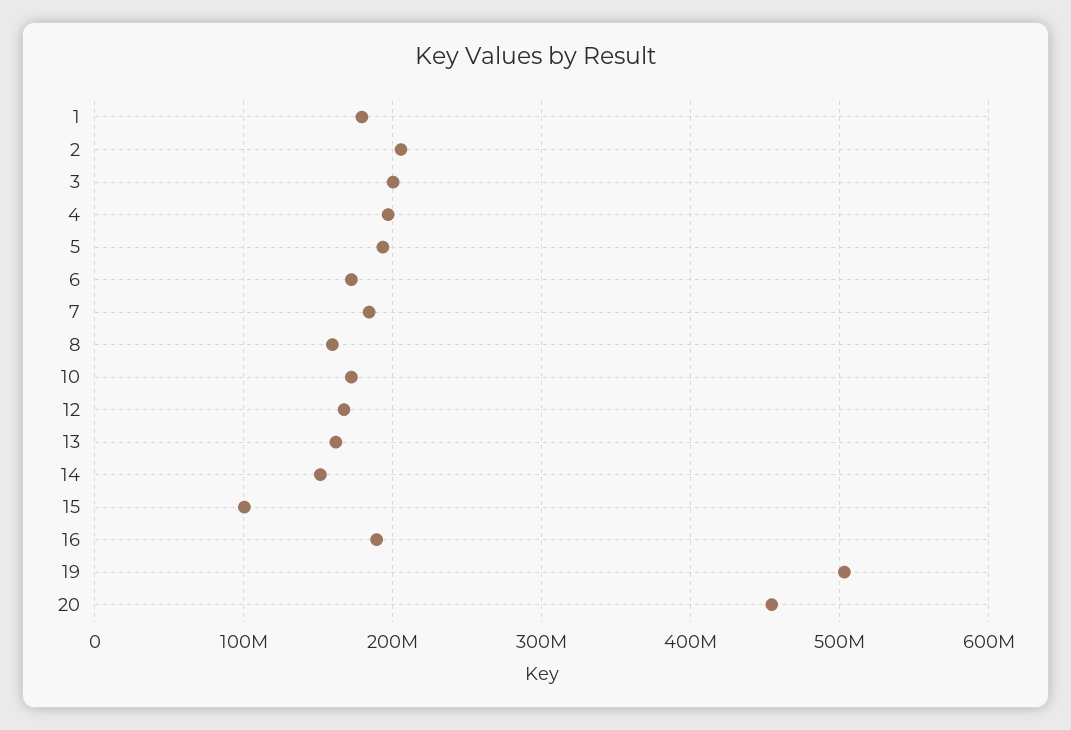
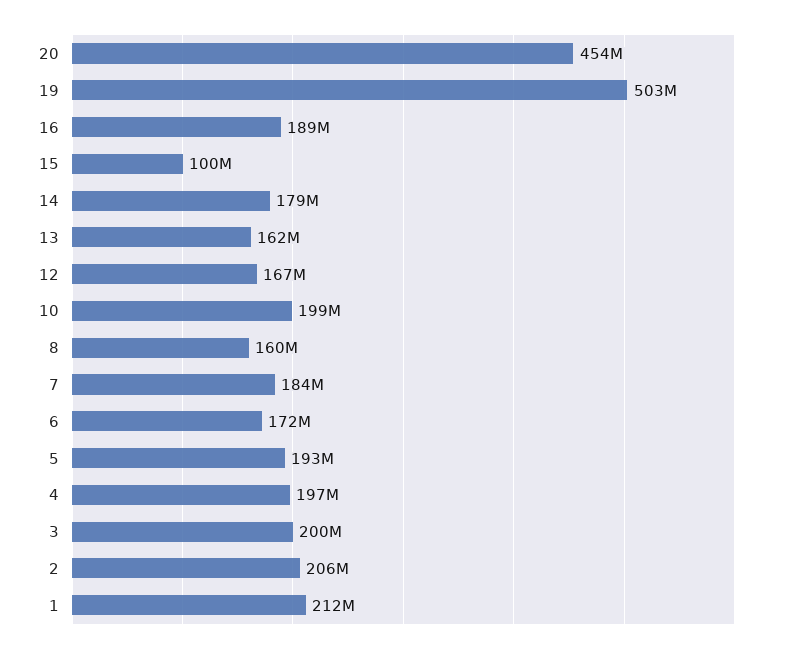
  {
-   "1": 180000000,
+   "1": 212000000,
    "2": 206000000,
    "3": 200000000,
    "4": 197000000,
    "5": 193000000,
    "6": 172000000,
    "7": 184000000,
    "8": 160000000,
-   "10": 170000000,
+   "10": 199000000,
    "12": 167000000,
    "13": 162000000,
-   "14": 150000000,
+   "14": 179000000,
    "15": 100000000,
    "16": 189000000,
    "19": 503000000,
    "20": 454000000
  }

